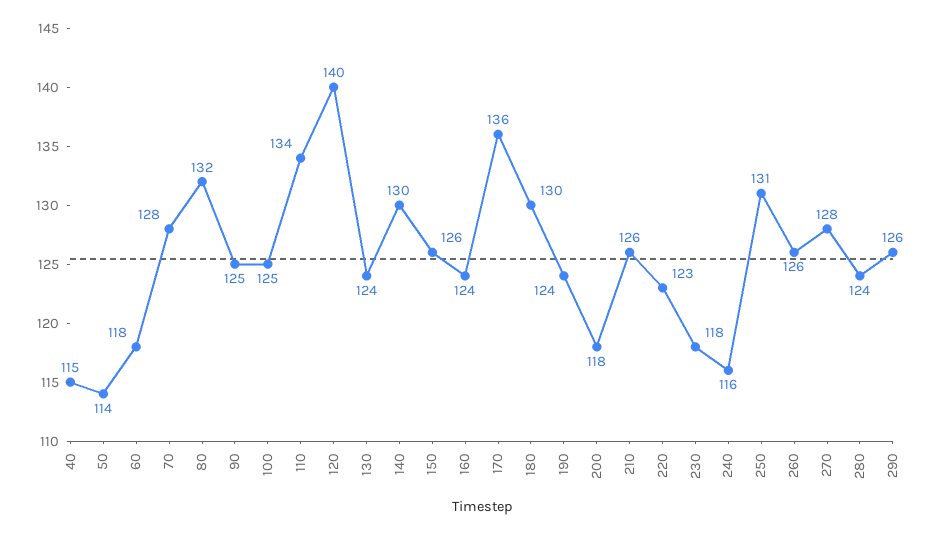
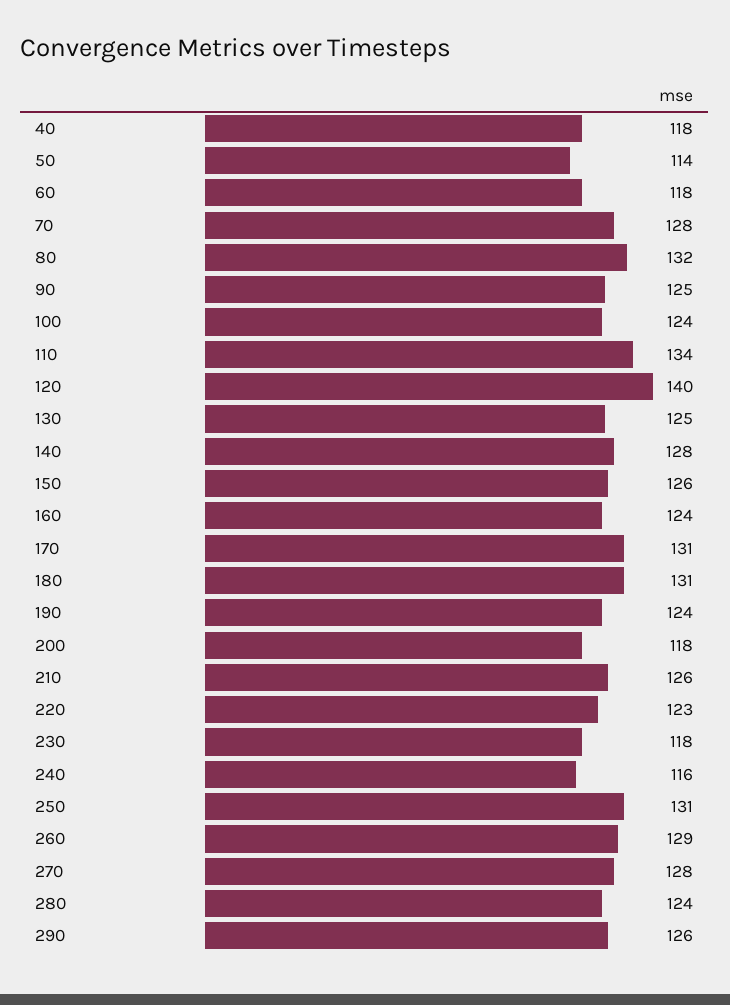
  {
-   "40": 115,
+   "40": 118,
    "50": 114,
    "60": 118,
    "70": 128,
    "80": 132,
    "90": 125,
-   "100": 125,
+   "100": 124,
    "110": 134,
    "120": 140,
-   "130": 124,
+   "130": 125,
-   "140": 130,
+   "140": 128,
    "150": 126,
    "160": 124,
-   "170": 136,
+   "170": 131,
-   "180": 130,
+   "180": 131,
    "190": 124,
    "200": 118,
    "210": 126,
    "220": 123,
    "230": 118,
    "240": 116,
    "250": 131,
-   "260": 126,
+   "260": 129,
    "270": 128,
    "280": 124,
    "290": 126
  }

